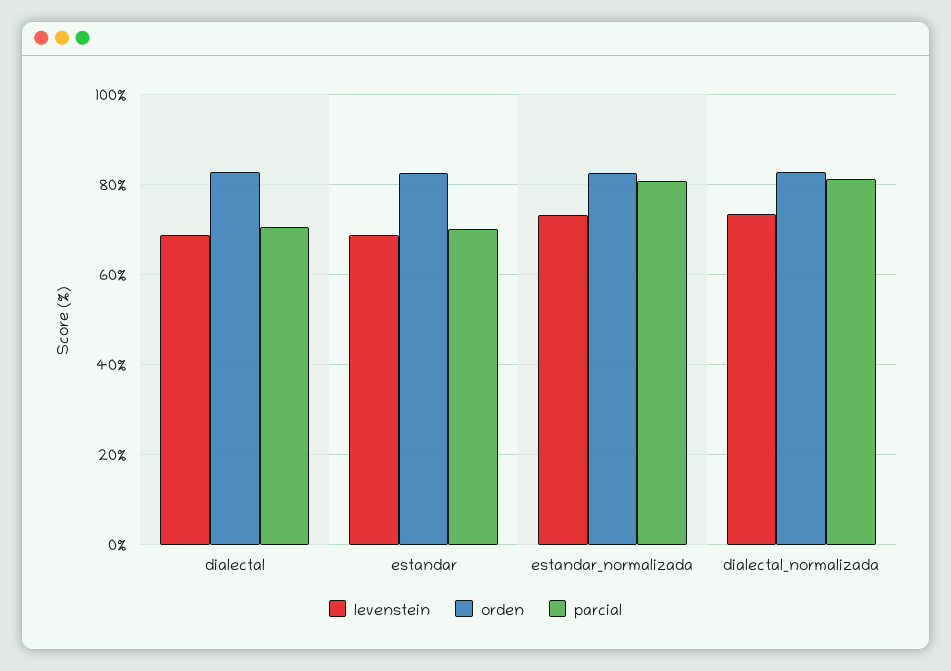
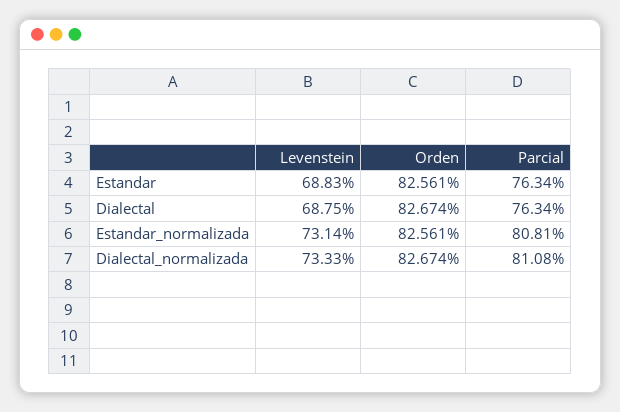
  {
    "levenstein": {
      "dialectal": 68.75,
      "estandar": 68.83,
      "estandar_normalizada": 73.14,
      "dialectal_normalizada": 73.33
    },
    "orden": {
      "dialectal": 82.674,
      "estandar": 82.561,
      "estandar_normalizada": 82.561,
      "dialectal_normalizada": 82.674
    },
    "parcial": {
-     "dialectal": 70,
+     "dialectal": 76.34,
-     "estandar": 70,
+     "estandar": 76.34,
      "estandar_normalizada": 80.81,
      "dialectal_normalizada": 81.08
    }
  }

